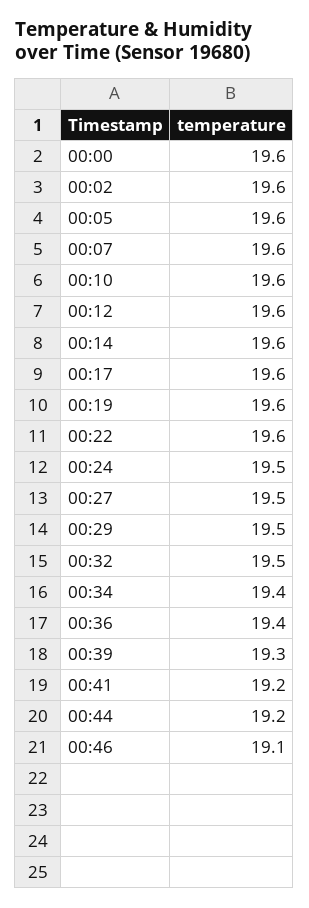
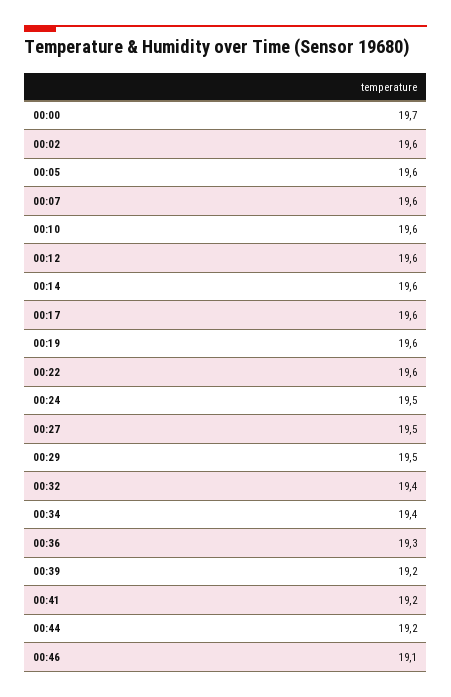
  {
-   "00:00": 19.6,
+   "00:00": 19.7,
    "00:02": 19.6,
    "00:05": 19.6,
    "00:07": 19.6,
    "00:10": 19.6,
    "00:12": 19.6,
    "00:14": 19.6,
    "00:17": 19.6,
    "00:19": 19.6,
    "00:22": 19.6,
    "00:24": 19.5,
    "00:27": 19.5,
    "00:29": 19.5,
-   "00:32": 19.5,
+   "00:32": 19.4,
    "00:34": 19.4,
-   "00:36": 19.4,
+   "00:36": 19.3,
-   "00:39": 19.3,
+   "00:39": 19.2,
    "00:41": 19.2,
    "00:44": 19.2,
    "00:46": 19.1
  }

